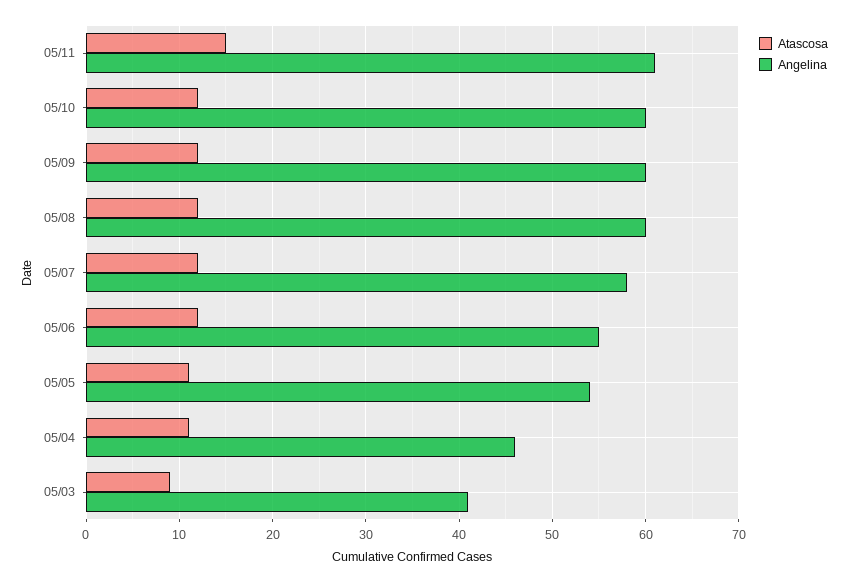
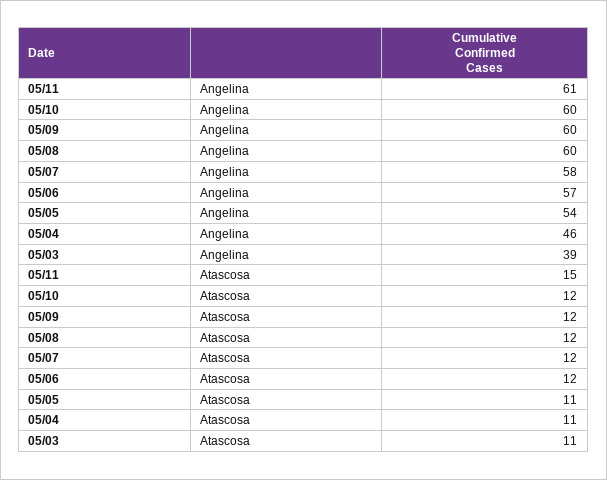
  {
    "Atascosa": {
      "05/11": 15,
      "05/10": 12,
      "05/09": 12,
      "05/08": 12,
      "05/07": 12,
      "05/06": 12,
      "05/05": 11,
      "05/04": 11,
-     "05/03": 9
+     "05/03": 11
    },
    "Angelina": {
      "05/11": 61,
      "05/10": 60,
      "05/09": 60,
      "05/08": 60,
      "05/07": 58,
-     "05/06": 55,
+     "05/06": 57,
      "05/05": 54,
      "05/04": 46,
-     "05/03": 41
+     "05/03": 39
    }
  }

